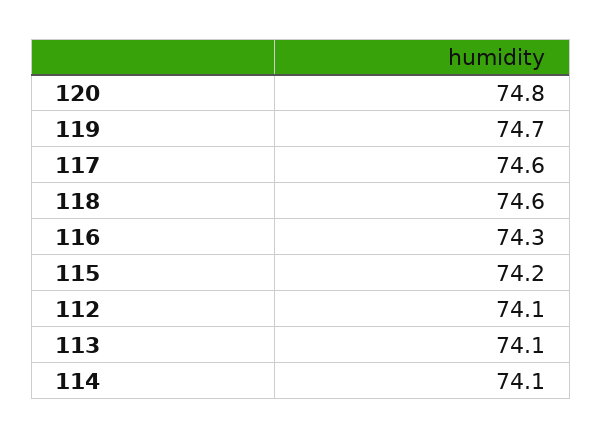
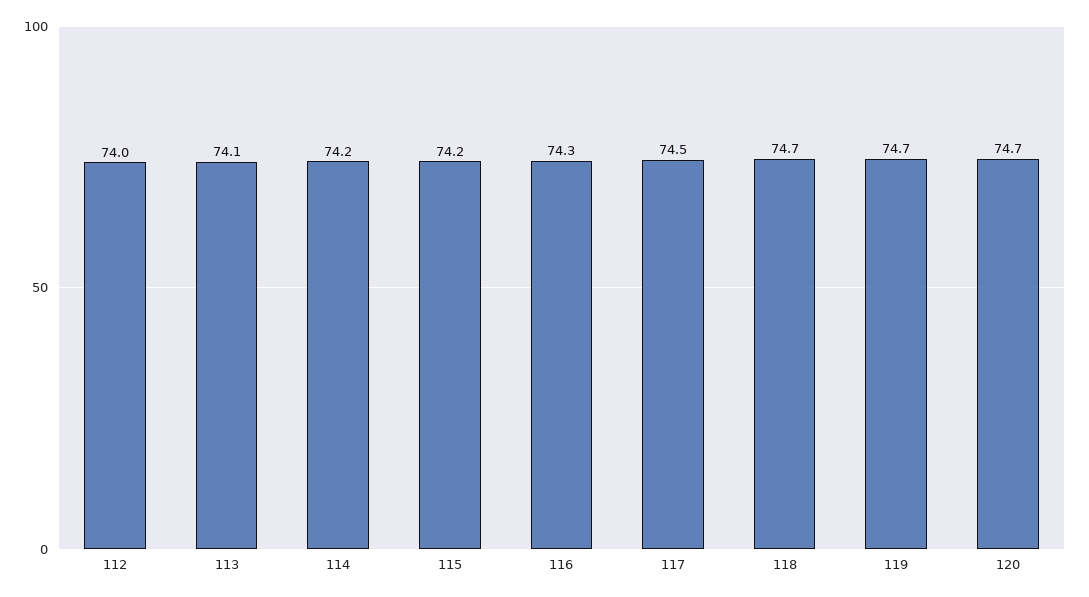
  {
-   "120": 74.8,
+   "120": 74.7,
    "119": 74.7,
-   "117": 74.6,
+   "117": 74.5,
-   "118": 74.6,
+   "118": 74.7,
    "116": 74.3,
    "115": 74.2,
-   "112": 74.1,
+   "112": 74,
    "113": 74.1,
-   "114": 74.1
+   "114": 74.2
  }

